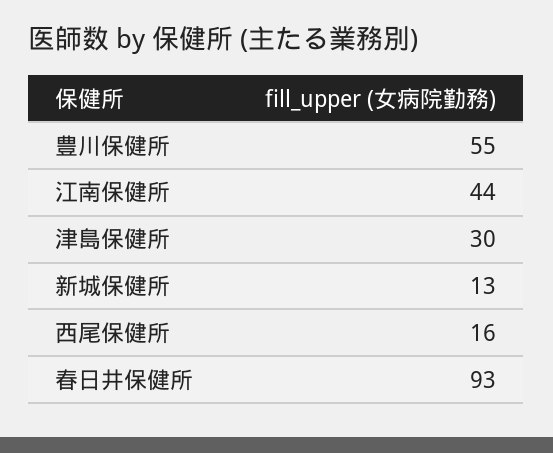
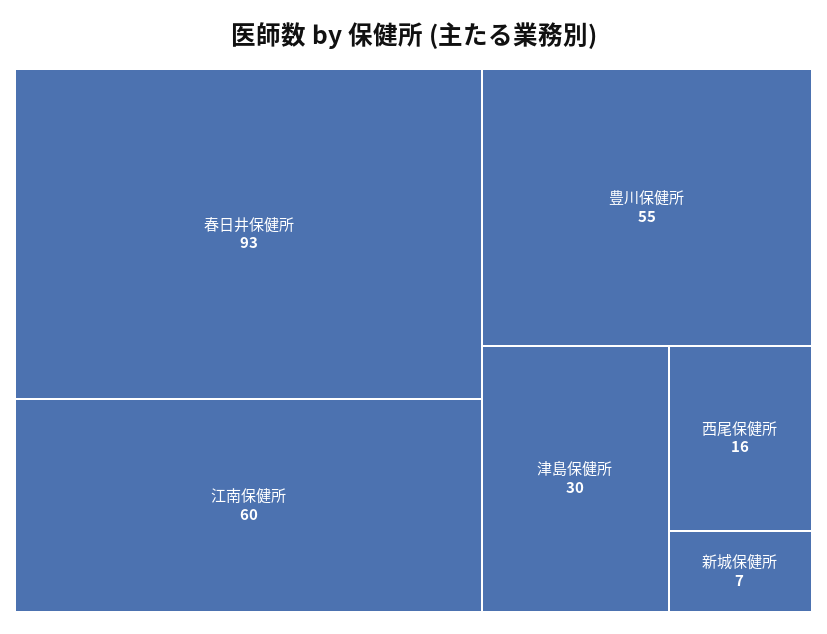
  {
    "豊川保健所": 55,
-   "江南保健所": 44,
+   "江南保健所": 60,
    "津島保健所": 30,
-   "新城保健所": 13,
+   "新城保健所": 7,
    "西尾保健所": 16,
    "春日井保健所": 93
  }

